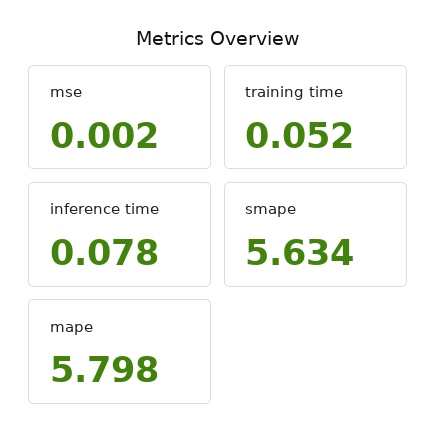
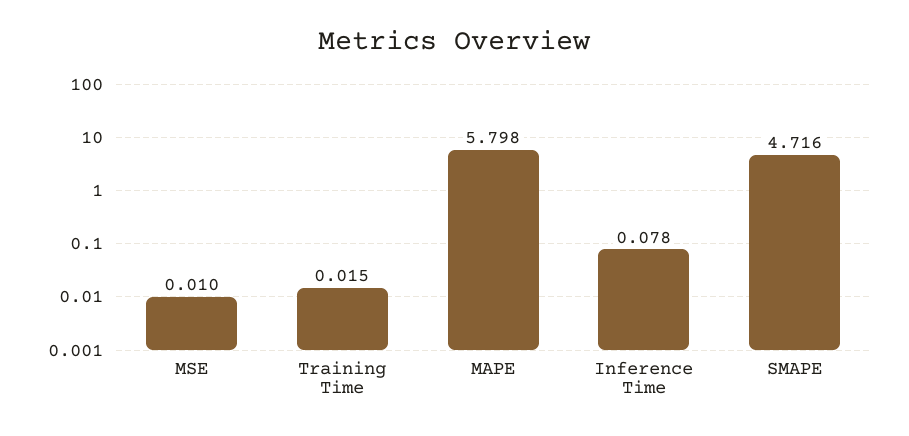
  {
-   "mse": 0.002,
+   "mse": 0.01,
-   "training time": 0.052,
+   "training time": 0.015,
    "inference time": 0.078,
-   "smape": 5.634,
+   "smape": 4.716,
    "mape": 5.798
  }

